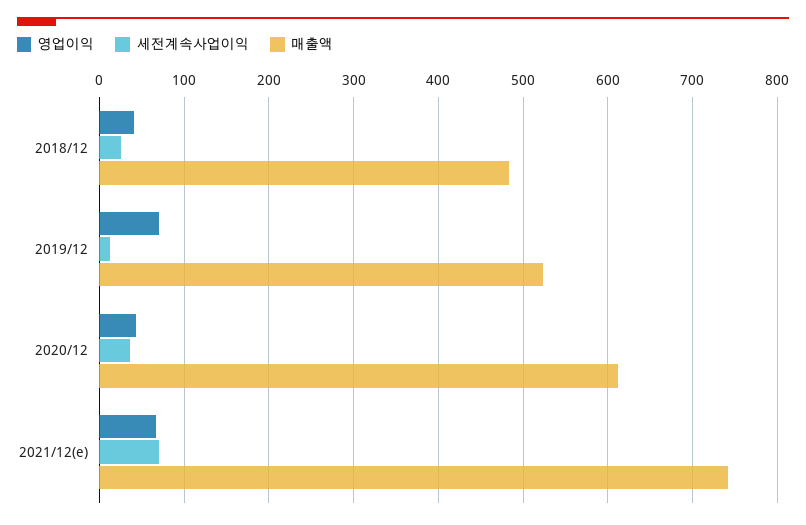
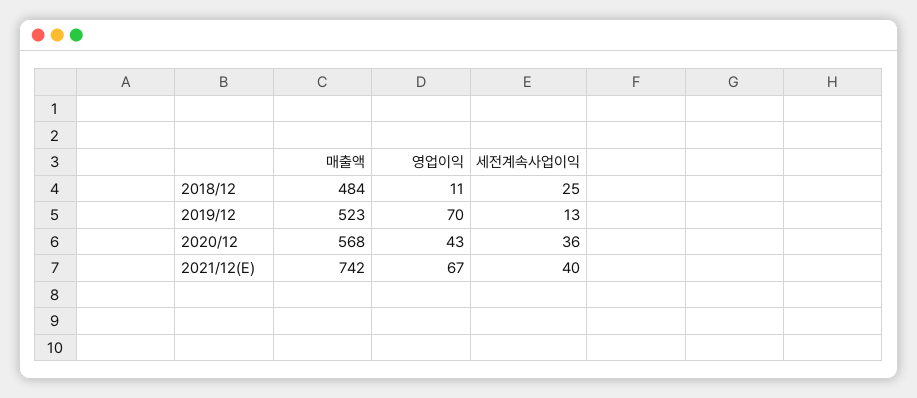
  {
    "영업이익": {
-     "2018/12": 40,
+     "2018/12": 11,
      "2019/12": 70,
      "2020/12": 43,
      "2021/12(e)": 67
    },
    "세전계속사업이익": {
      "2018/12": 25,
      "2019/12": 13,
      "2020/12": 36,
-     "2021/12(e)": 70
+     "2021/12(e)": 40
    },
    "매출액": {
      "2018/12": 484,
      "2019/12": 523,
-     "2020/12": 610,
+     "2020/12": 568,
      "2021/12(e)": 742
    }
  }

